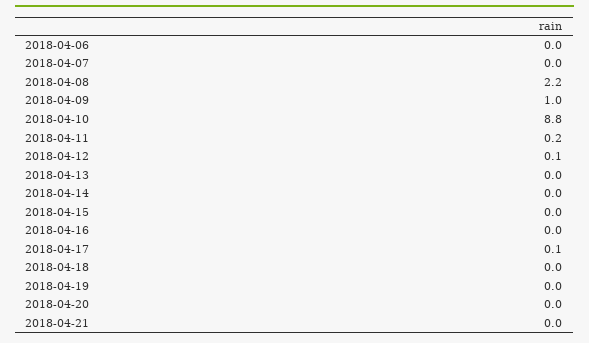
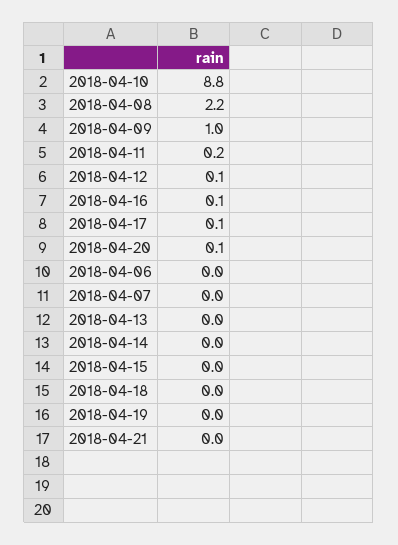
  {
    "2018-04-06": 0,
    "2018-04-07": 0,
    "2018-04-08": 2.2,
    "2018-04-09": 1,
    "2018-04-10": 8.8,
    "2018-04-11": 0.2,
    "2018-04-12": 0.1,
    "2018-04-13": 0,
    "2018-04-14": 0,
    "2018-04-15": 0,
-   "2018-04-16": 0,
+   "2018-04-16": 0.1,
    "2018-04-17": 0.1,
    "2018-04-18": 0,
    "2018-04-19": 0,
-   "2018-04-20": 0,
+   "2018-04-20": 0.1,
    "2018-04-21": 0
  }

